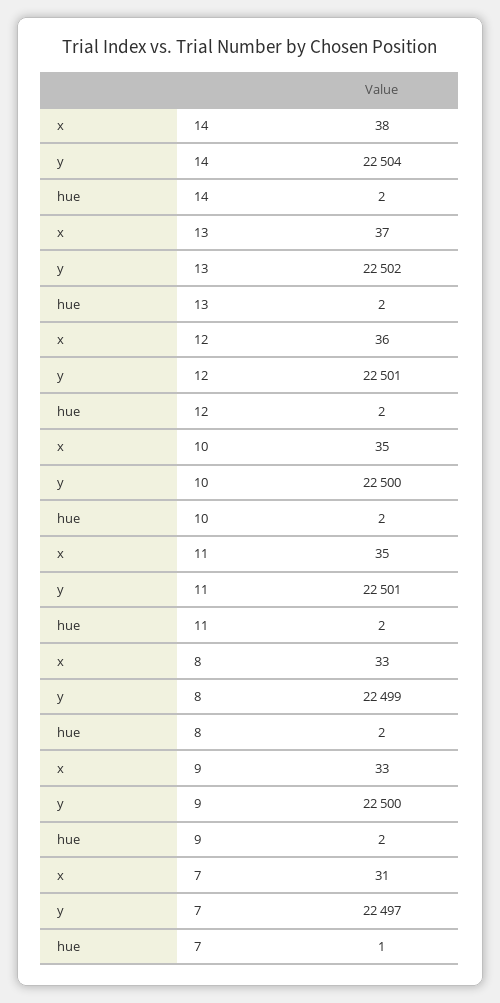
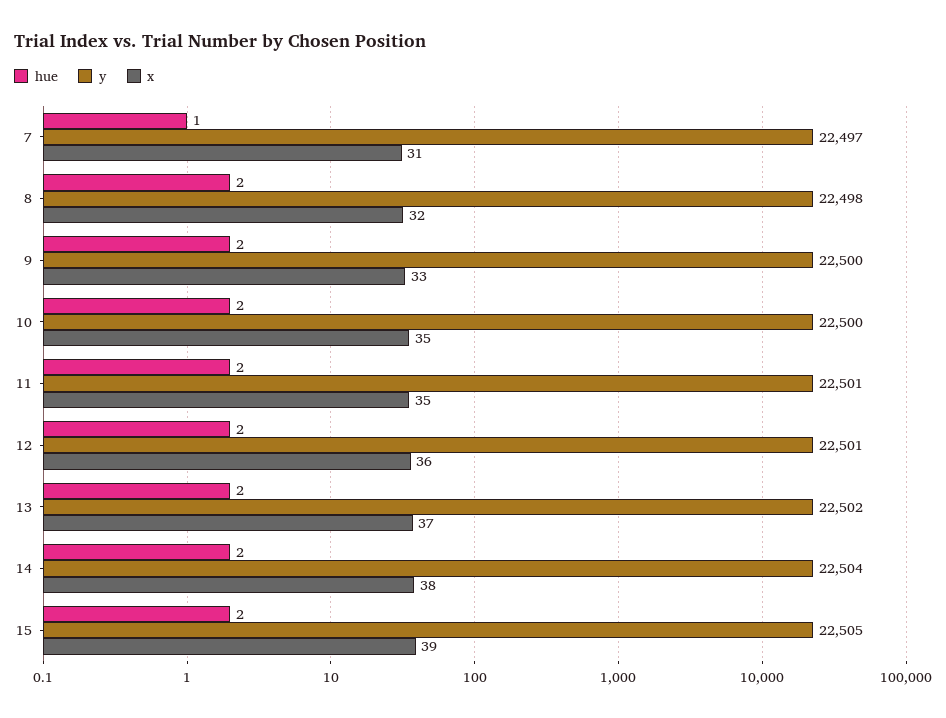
  {
    "x": {
      "14": 38,
      "13": 37,
      "12": 36,
      "10": 35,
      "11": 35,
-     "8": 33,
+     "8": 32,
      "9": 33,
-     "7": 31
+     "7": 31,
+     "15": 39
    },
    "y": {
      "14": 22504,
      "13": 22502,
      "12": 22501,
      "10": 22500,
      "11": 22501,
-     "8": 22499,
+     "8": 22498,
      "9": 22500,
-     "7": 22497
+     "7": 22497,
+     "15": 22505
    },
    "hue": {
      "14": 2,
      "13": 2,
      "12": 2,
      "10": 2,
      "11": 2,
      "8": 2,
      "9": 2,
-     "7": 1
+     "7": 1,
+     "15": 2
    }
  }

